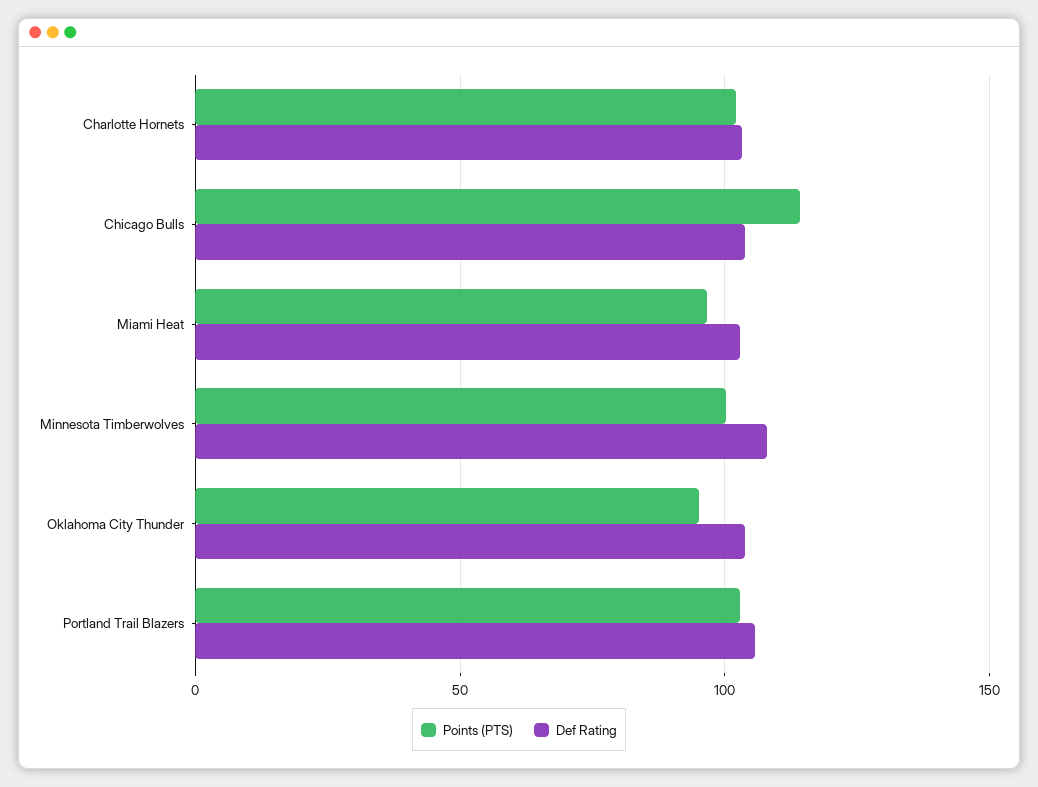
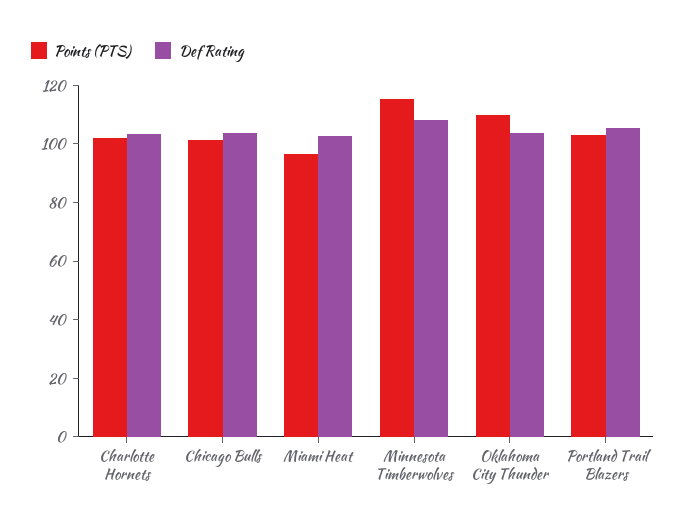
  {
    "Points (PTS)": {
      "Charlotte Hornets": 100,
-     "Chicago Bulls": 115,
+     "Chicago Bulls": 100,
      "Miami Heat": 95,
-     "Minnesota Timberwolves": 100,
+     "Minnesota Timberwolves": 115,
-     "Oklahoma City Thunder": 95,
+     "Oklahoma City Thunder": 110,
      "Portland Trail Blazers": 105
    },
    "Def Rating": {
      "Charlotte Hornets": 105,
      "Chicago Bulls": 105,
      "Miami Heat": 105,
      "Minnesota Timberwolves": 110,
      "Oklahoma City Thunder": 105,
      "Portland Trail Blazers": 105
    }
  }

